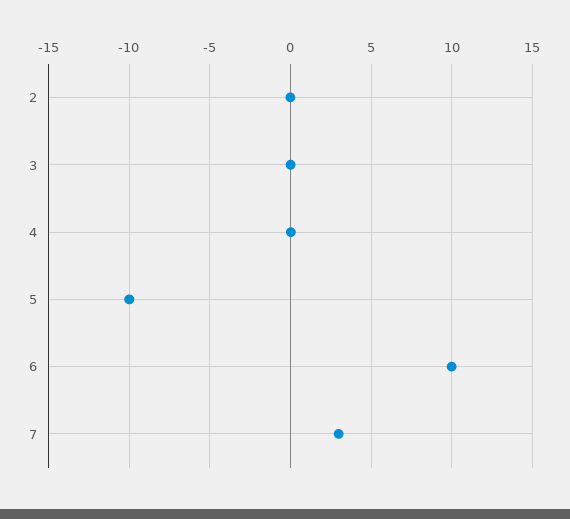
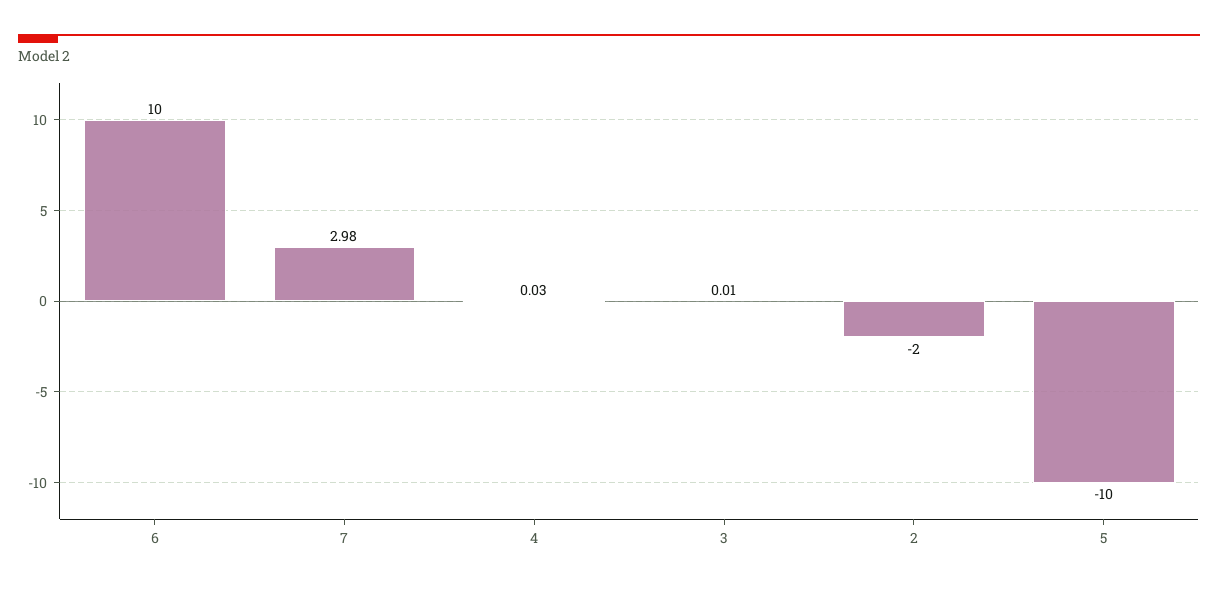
  {
-   "2": 0,
+   "2": -2,
    "3": 0.01,
    "4": 0.03,
    "5": -10,
    "6": 10,
    "7": 2.98
  }

